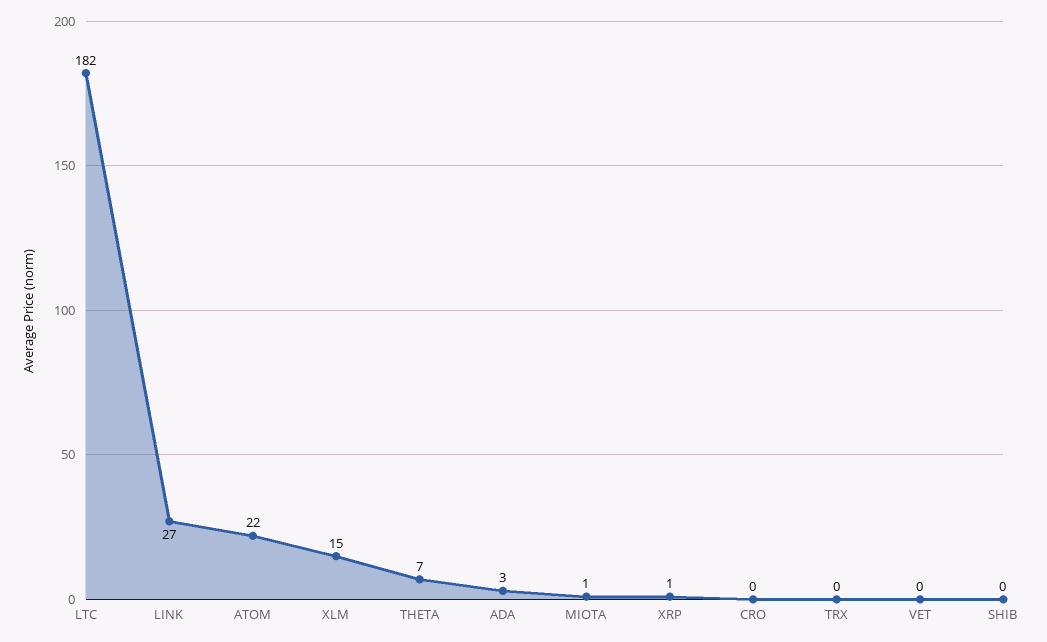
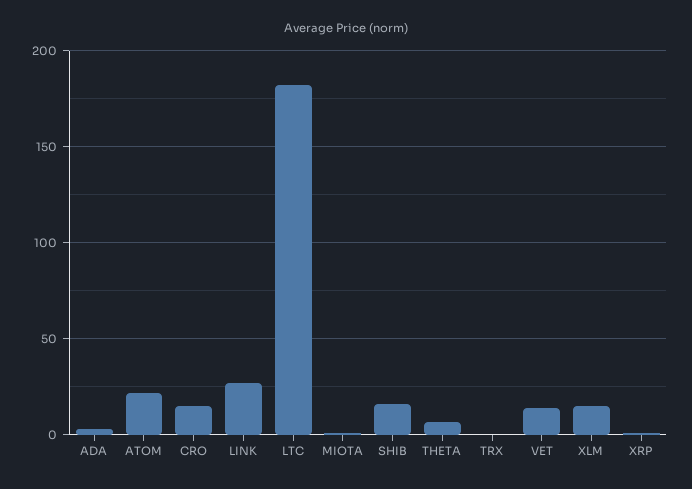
  {
    "LTC": 182,
    "LINK": 27,
    "ATOM": 22,
    "XLM": 15,
    "THETA": 7,
    "ADA": 3,
    "MIOTA": 1,
    "XRP": 1,
-   "CRO": 0,
+   "CRO": 15,
    "TRX": 0,
-   "VET": 0,
+   "VET": 15,
-   "SHIB": 0
+   "SHIB": 15
  }

